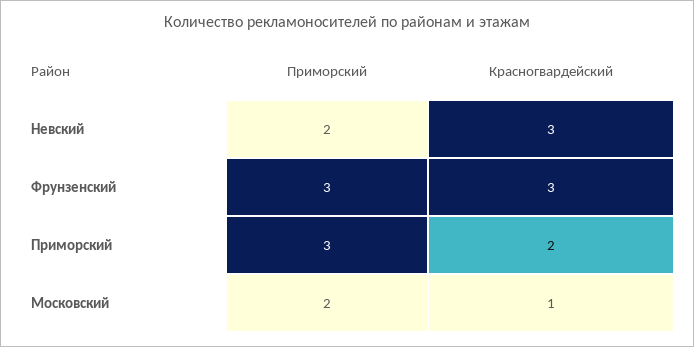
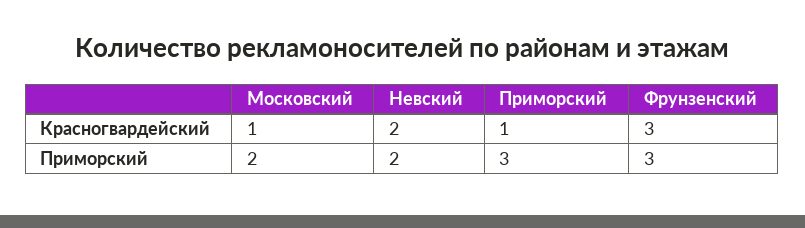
  {
    "Приморский": {
      "Невский": 2,
      "Фрунзенский": 3,
      "Приморский": 3,
      "Московский": 2
    },
    "Красногвардейский": {
-     "Невский": 3,
+     "Невский": 2,
      "Фрунзенский": 3,
-     "Приморский": 2,
+     "Приморский": 1,
      "Московский": 1
    }
  }

